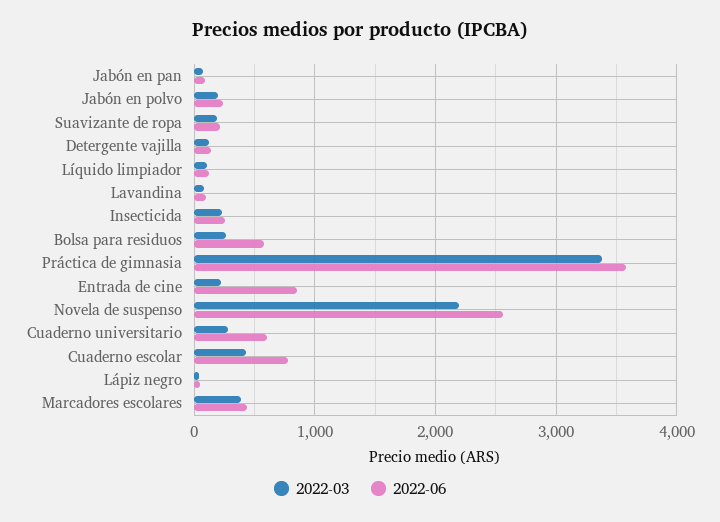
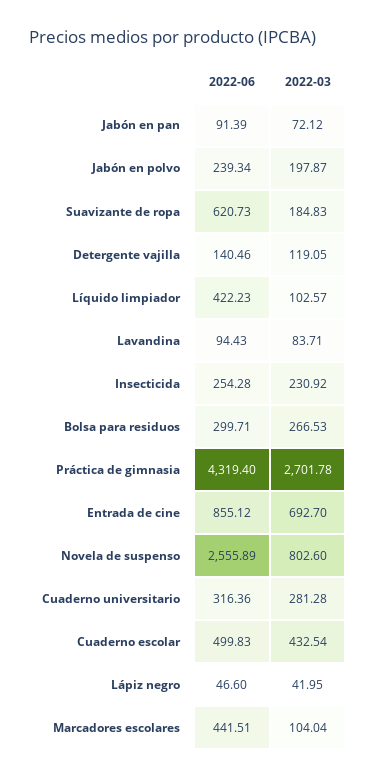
  {
    "2022-03": {
      "Jabón en pan": 72.12,
      "Jabón en polvo": 197.87,
      "Suavizante de ropa": 184.83,
      "Detergente vajilla": 119.05,
      "Líquido limpiador": 102.57,
      "Lavandina": 83.71,
      "Insecticida": 230.92,
      "Bolsa para residuos": 266.53,
-     "Práctica de gimnasia": 3400,
+     "Práctica de gimnasia": 2701.78,
-     "Entrada de cine": 200,
+     "Entrada de cine": 692.7,
-     "Novela de suspenso": 2200,
+     "Novela de suspenso": 802.6,
      "Cuaderno universitario": 281.28,
      "Cuaderno escolar": 432.54,
      "Lápiz negro": 41.95,
-     "Marcadores escolares": 400
+     "Marcadores escolares": 104.04
    },
    "2022-06": {
      "Jabón en pan": 91.39,
      "Jabón en polvo": 239.34,
-     "Suavizante de ropa": 200,
+     "Suavizante de ropa": 620.73,
      "Detergente vajilla": 140.46,
-     "Líquido limpiador": 100,
+     "Líquido limpiador": 422.23,
      "Lavandina": 94.43,
      "Insecticida": 254.28,
-     "Bolsa para residuos": 600,
+     "Bolsa para residuos": 299.71,
-     "Práctica de gimnasia": 3600,
+     "Práctica de gimnasia": 4319.4,
      "Entrada de cine": 855.12,
      "Novela de suspenso": 2555.89,
-     "Cuaderno universitario": 600,
+     "Cuaderno universitario": 316.36,
-     "Cuaderno escolar": 800,
+     "Cuaderno escolar": 499.83,
      "Lápiz negro": 46.6,
      "Marcadores escolares": 441.51
    }
  }

